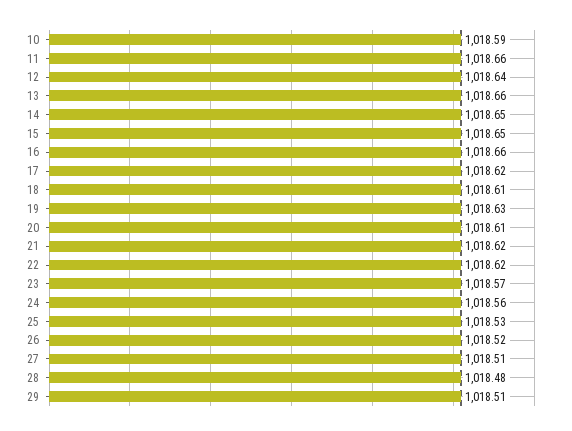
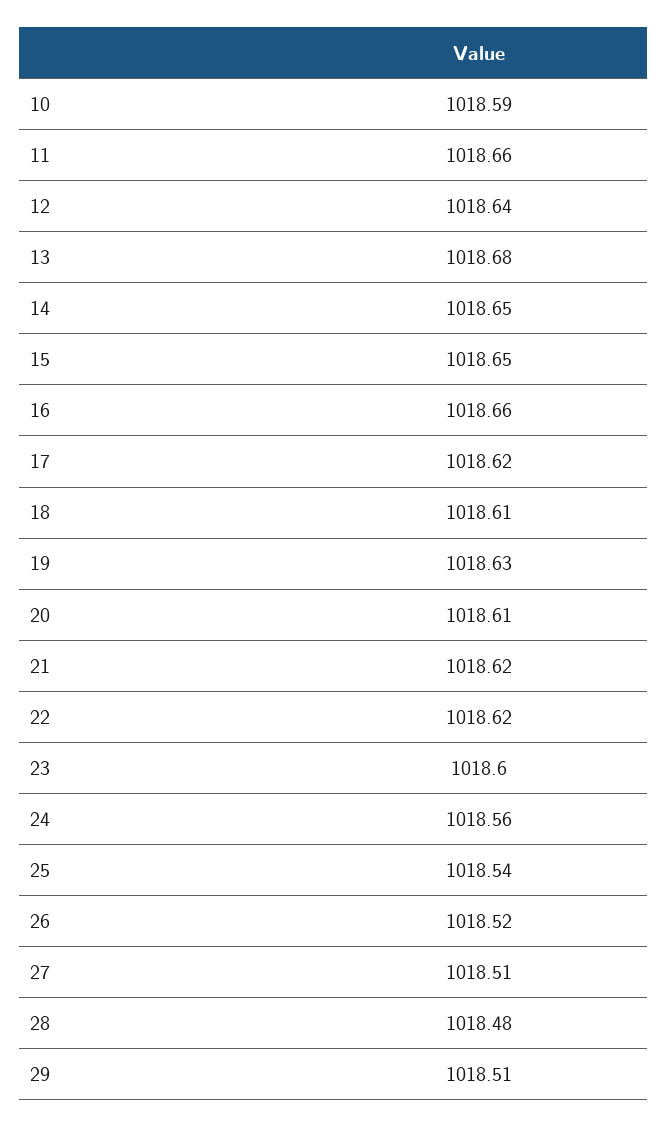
  {
    "10": 1018.59,
    "11": 1018.66,
    "12": 1018.64,
-   "13": 1018.66,
+   "13": 1018.68,
    "14": 1018.65,
    "15": 1018.65,
    "16": 1018.66,
    "17": 1018.62,
    "18": 1018.61,
    "19": 1018.63,
    "20": 1018.61,
    "21": 1018.62,
    "22": 1018.62,
-   "23": 1018.57,
+   "23": 1018.6,
    "24": 1018.56,
-   "25": 1018.53,
+   "25": 1018.54,
    "26": 1018.52,
    "27": 1018.51,
    "28": 1018.48,
    "29": 1018.51
  }

